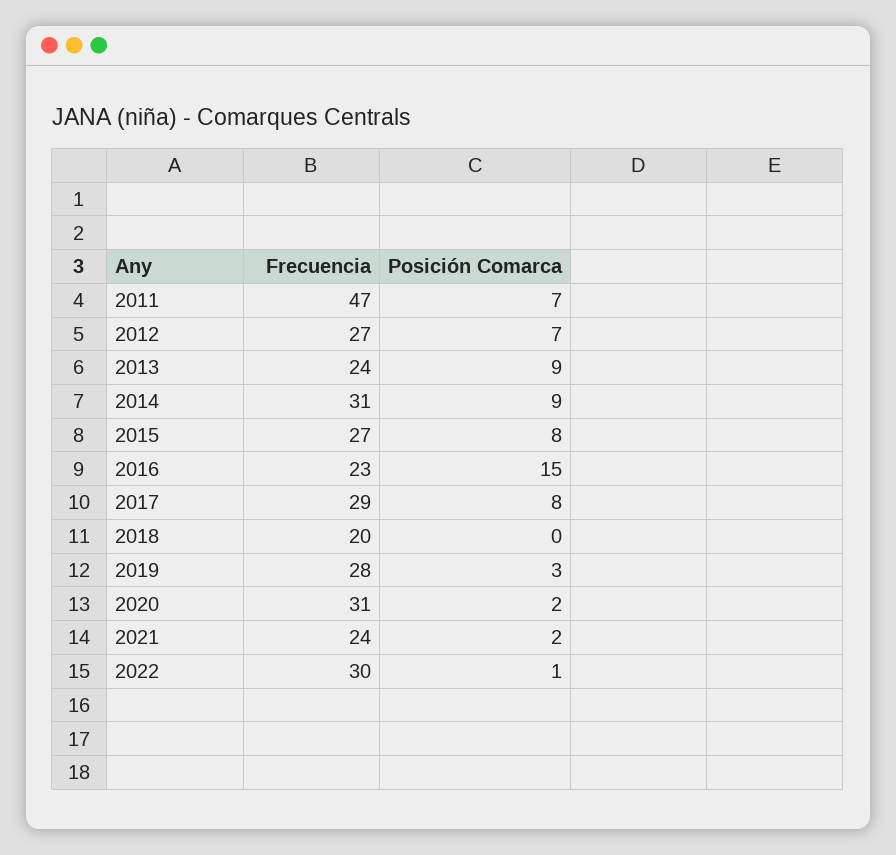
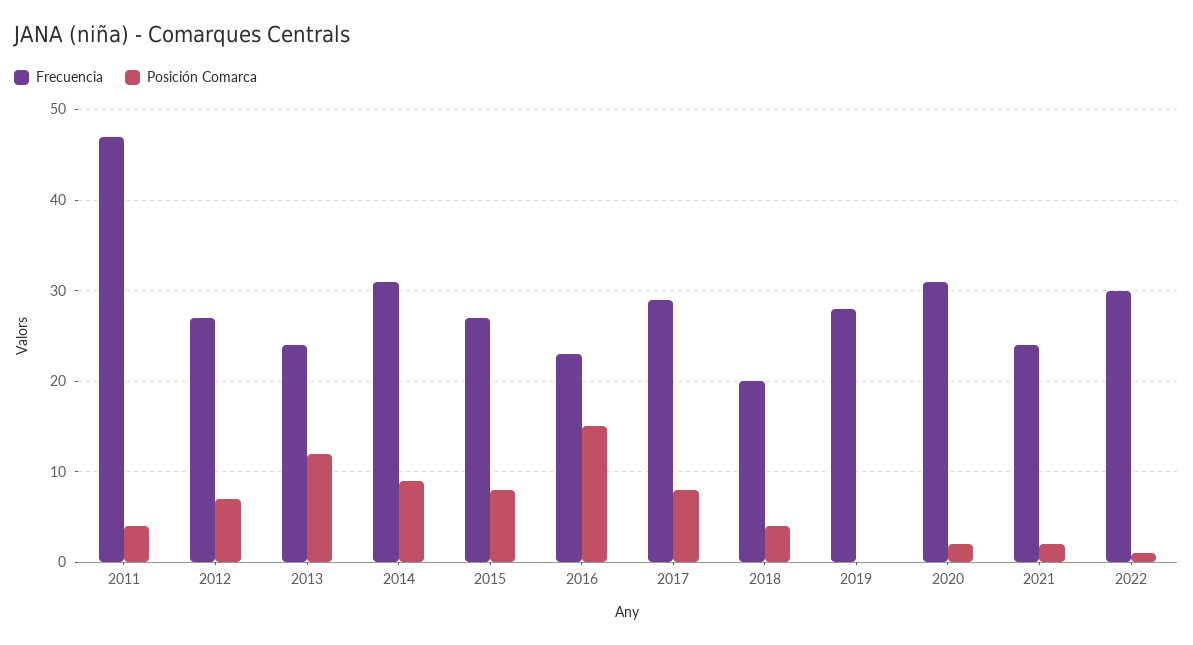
  {
    "Frecuencia": {
      "2011": 47,
      "2012": 27,
      "2013": 24,
      "2014": 31,
      "2015": 27,
      "2016": 23,
      "2017": 29,
      "2018": 20,
      "2019": 28,
      "2020": 31,
      "2021": 24,
      "2022": 30
    },
    "Posición Comarca": {
-     "2011": 7,
+     "2011": 4,
      "2012": 7,
-     "2013": 9,
+     "2013": 12,
      "2014": 9,
      "2015": 8,
      "2016": 15,
      "2017": 8,
-     "2018": 0,
+     "2018": 4,
-     "2019": 3,
+     "2019": 0,
      "2020": 2,
      "2021": 2,
      "2022": 1
    }
  }

